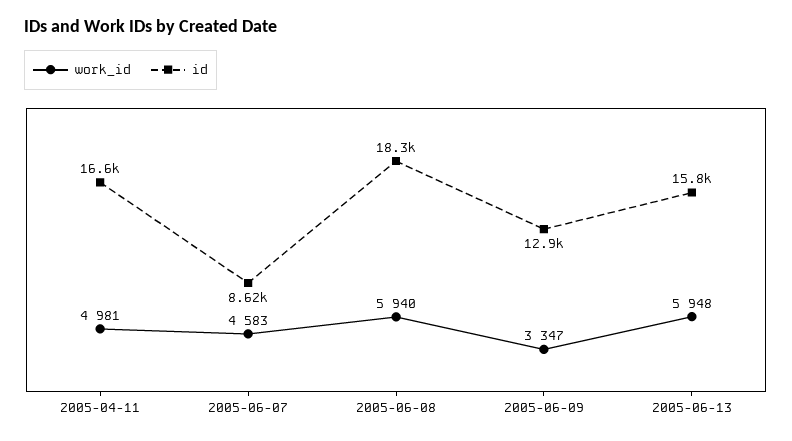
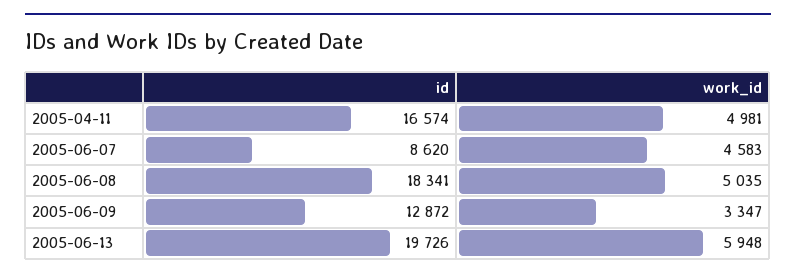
  {
    "work_id": {
      "2005-04-11": 4981,
      "2005-06-07": 4583,
-     "2005-06-08": 5940,
+     "2005-06-08": 5035,
      "2005-06-09": 3347,
      "2005-06-13": 5948
    },
    "id": {
      "2005-04-11": 16574,
      "2005-06-07": 8620,
      "2005-06-08": 18341,
      "2005-06-09": 12872,
-     "2005-06-13": 15800
+     "2005-06-13": 19726
    }
  }

